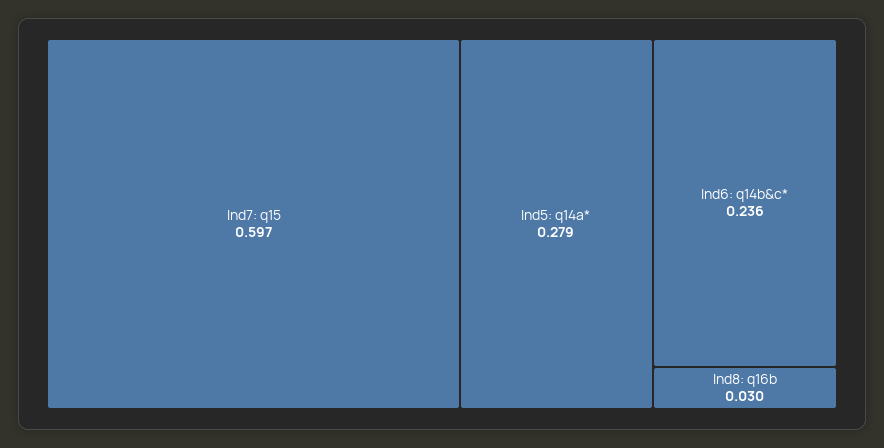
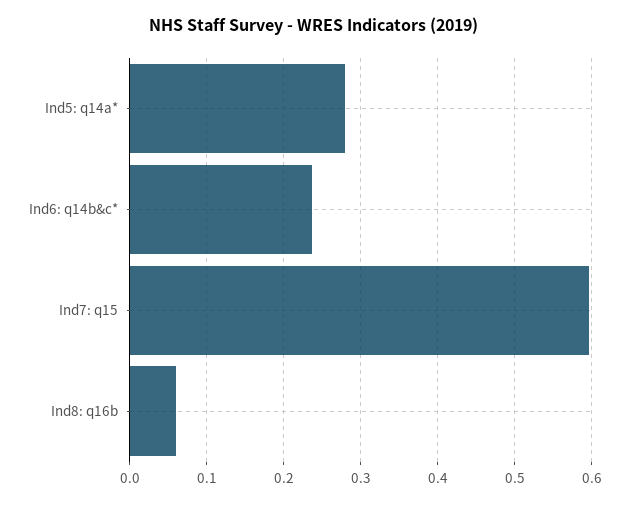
  {
    "Ind7: q15": 0.597,
    "Ind5: q14a*": 0.279,
    "Ind6: q14b&c*": 0.236,
-   "Ind8: q16b": 0.03
+   "Ind8: q16b": 0.06
  }

